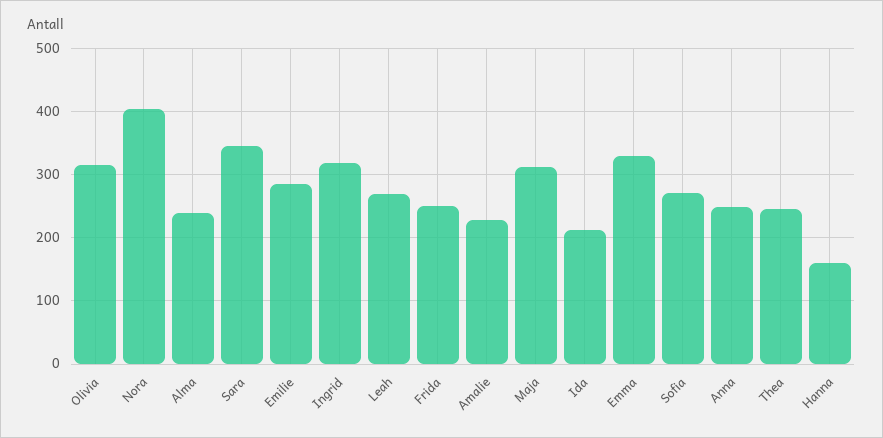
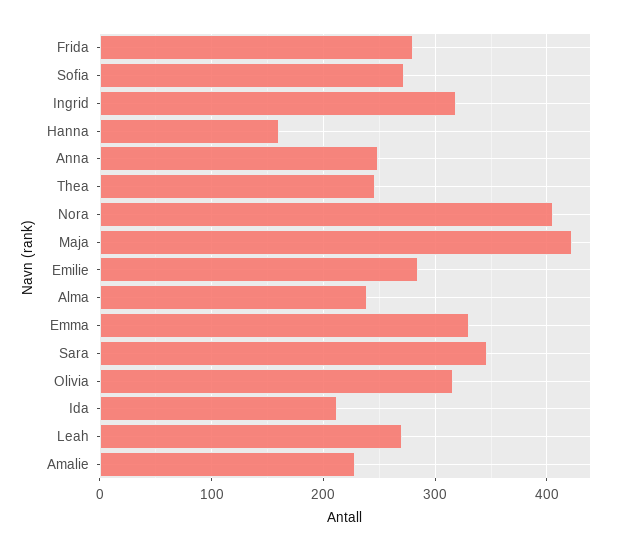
  {
    "Olivia": 320,
    "Nora": 410,
    "Alma": 240,
    "Sara": 350,
    "Emilie": 290,
    "Ingrid": 320,
    "Leah": 270,
-   "Frida": 250,
+   "Frida": 280,
    "Amalie": 230,
-   "Maja": 310,
+   "Maja": 420,
    "Ida": 210,
    "Emma": 330,
    "Sofia": 270,
    "Anna": 250,
    "Thea": 250,
    "Hanna": 160
  }

